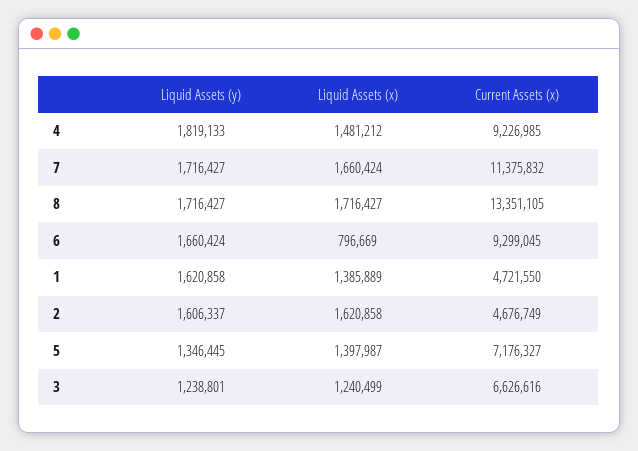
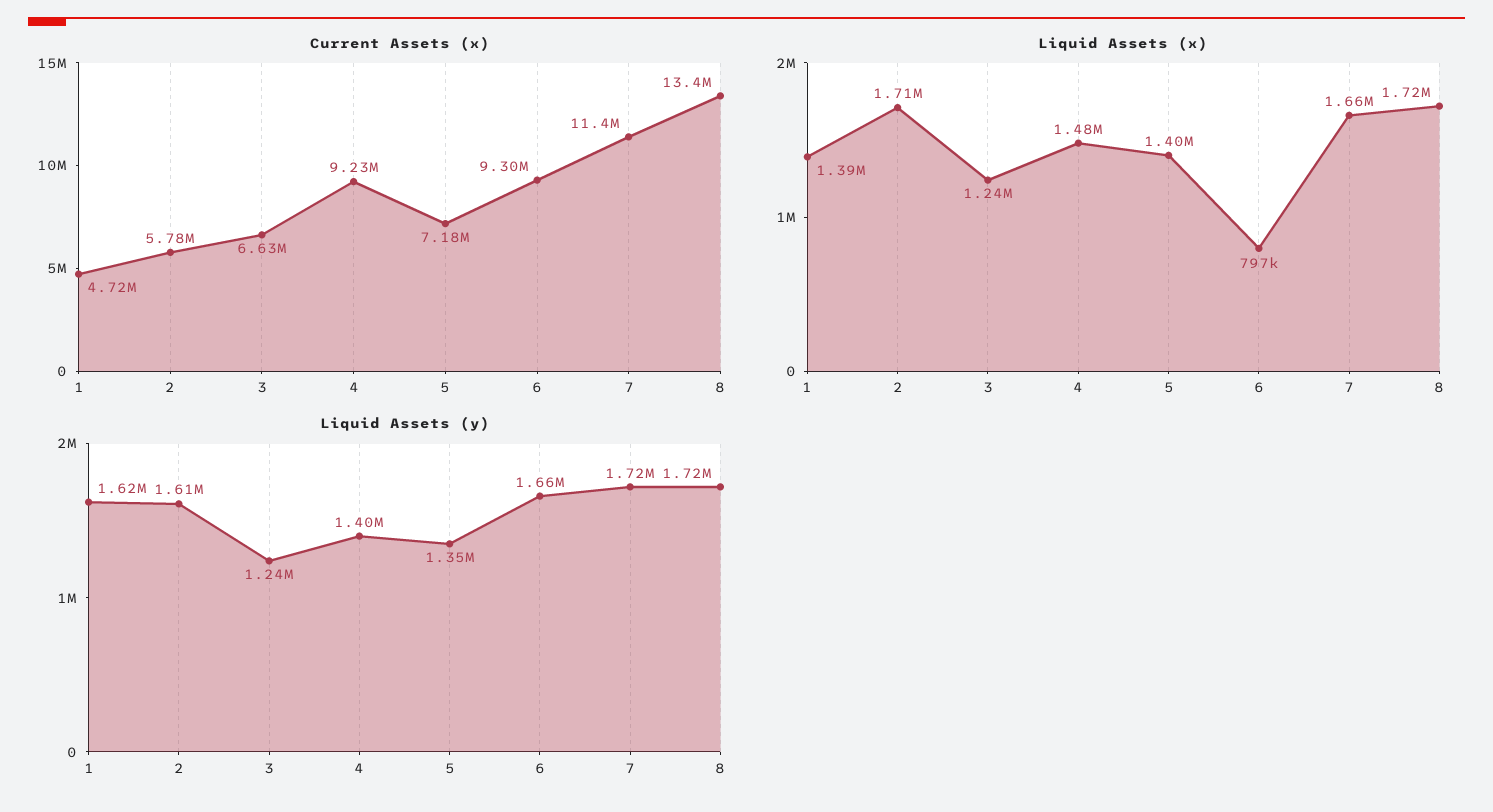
  {
    "Liquid Assets (y)": {
-     "4": 1819133,
+     "4": 1400000,
      "7": 1716427,
      "8": 1716427,
      "6": 1660424,
      "1": 1620858,
      "2": 1606337,
      "5": 1346445,
      "3": 1238801
    },
    "Liquid Assets (x)": {
      "4": 1481212,
      "7": 1660424,
      "8": 1716427,
      "6": 796669,
      "1": 1385889,
-     "2": 1620858,
+     "2": 1710000,
      "5": 1397987,
      "3": 1240499
    },
    "Current Assets (x)": {
      "4": 9226985,
      "7": 11375832,
      "8": 13351105,
      "6": 9299045,
      "1": 4721550,
-     "2": 4676749,
+     "2": 5780000,
      "5": 7176327,
      "3": 6626616
    }
  }

